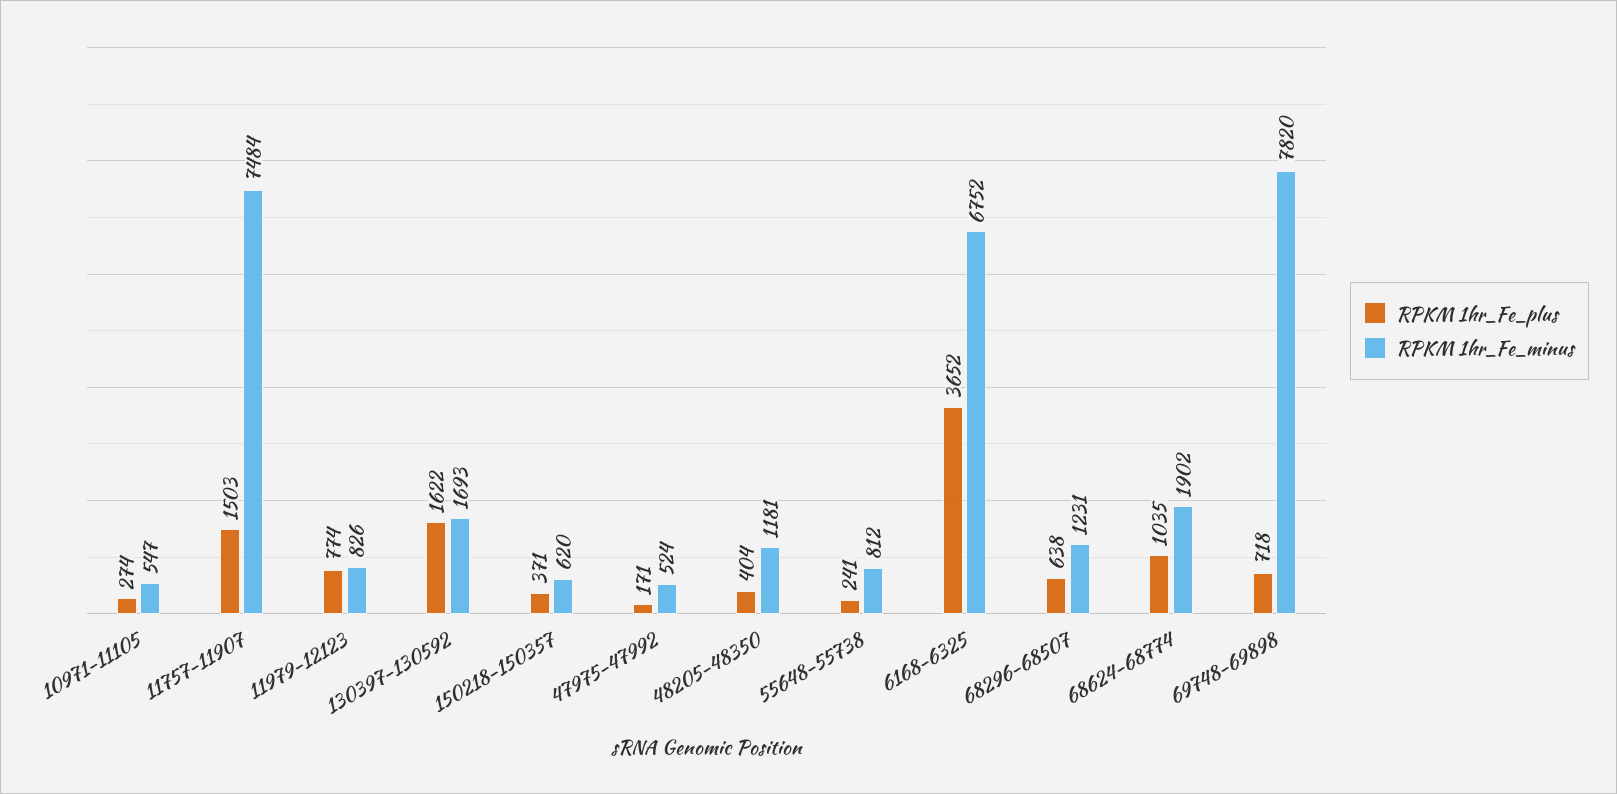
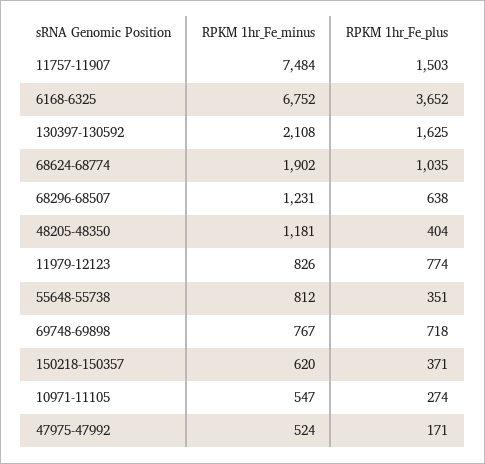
  {
    "RPKM 1hr_Fe_plus": {
      "10971-11105": 274,
      "11757-11907": 1503,
      "11979-12123": 774,
-     "130397-130592": 1622,
+     "130397-130592": 1625,
      "150218-150357": 371,
      "47975-47992": 171,
      "48205-48350": 404,
-     "55648-55738": 241,
+     "55648-55738": 351,
      "6168-6325": 3652,
      "68296-68507": 638,
      "68624-68774": 1035,
      "69748-69898": 718
    },
    "RPKM 1hr_Fe_minus": {
      "10971-11105": 547,
      "11757-11907": 7484,
      "11979-12123": 826,
-     "130397-130592": 1693,
+     "130397-130592": 2108,
      "150218-150357": 620,
      "47975-47992": 524,
      "48205-48350": 1181,
      "55648-55738": 812,
      "6168-6325": 6752,
      "68296-68507": 1231,
      "68624-68774": 1902,
-     "69748-69898": 7820
+     "69748-69898": 767
    }
  }

